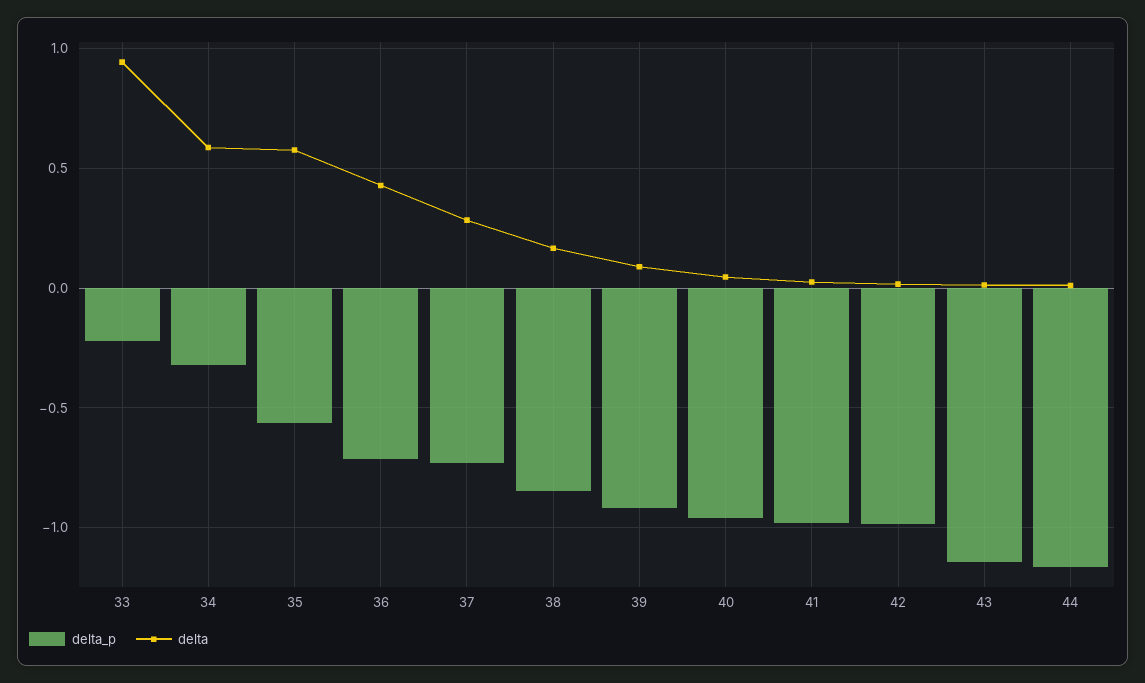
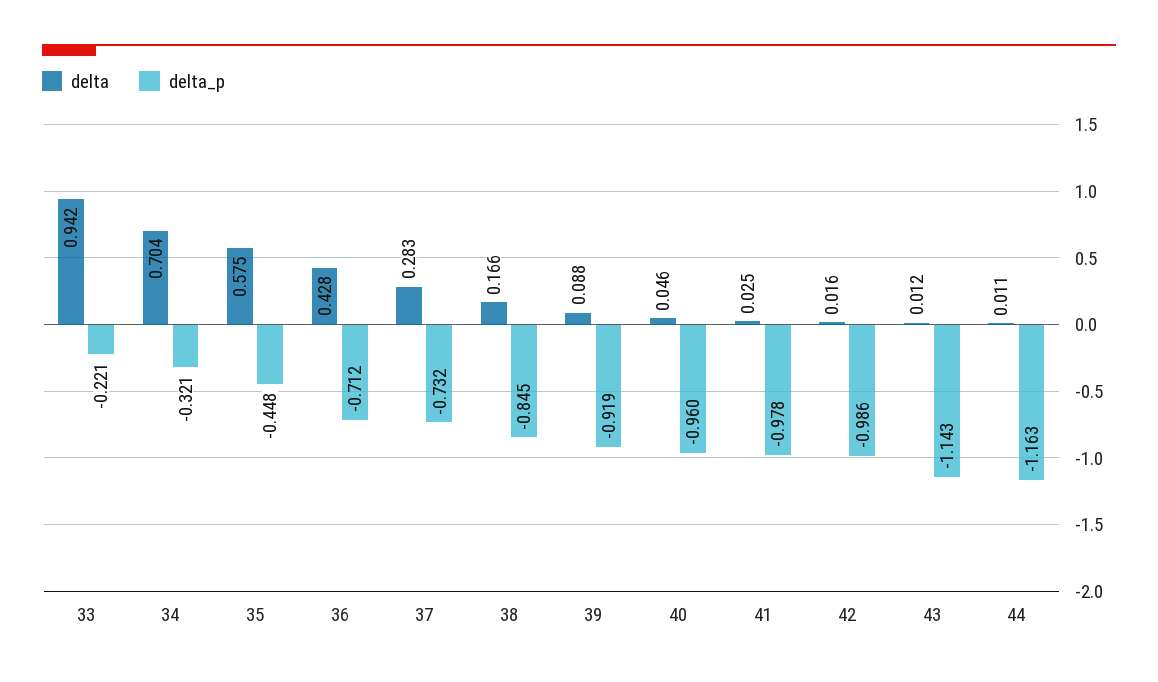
  {
    "delta_p": {
      "33": -0.221,
      "34": -0.321,
-     "35": -0.55,
+     "35": -0.448,
      "36": -0.712,
      "37": -0.732,
      "38": -0.845,
      "39": -0.919,
      "40": -0.96,
      "41": -0.978,
      "42": -0.986,
      "43": -1.143,
      "44": -1.163
    },
    "delta": {
      "33": 0.942,
-     "34": 0.6,
+     "34": 0.704,
      "35": 0.575,
      "36": 0.428,
      "37": 0.283,
      "38": 0.166,
      "39": 0.088,
      "40": 0.046,
      "41": 0.025,
      "42": 0.016,
      "43": 0.012,
      "44": 0.011
    }
  }

